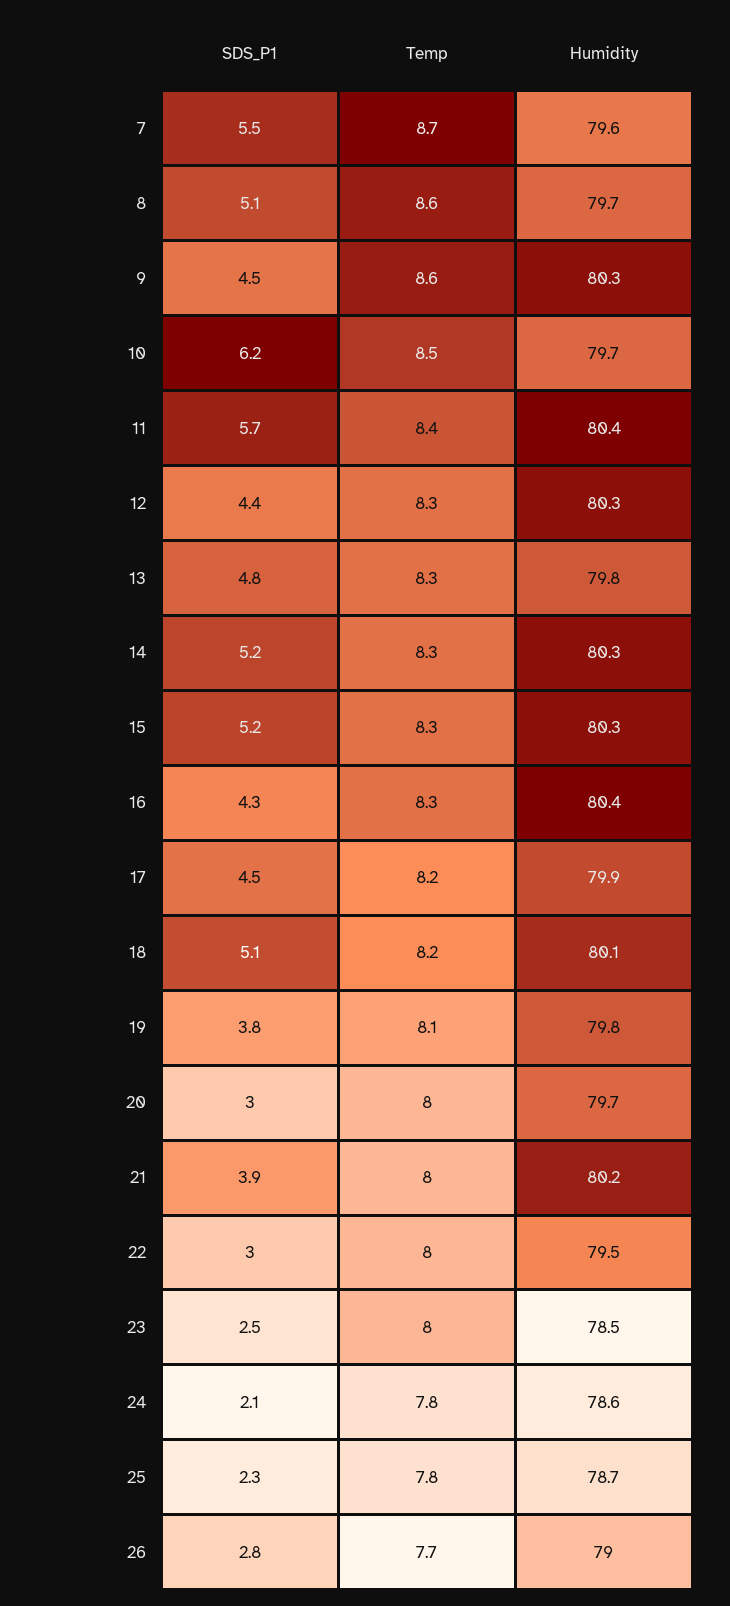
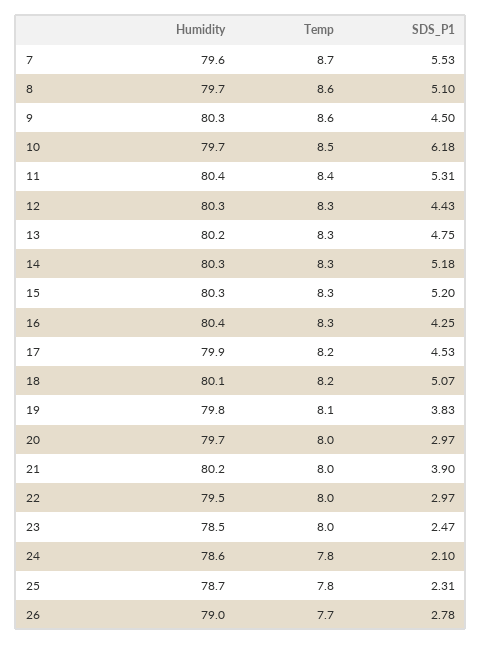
  {
    "SDS_P1": {
      "7": 5.53,
      "8": 5.1,
      "9": 4.5,
      "10": 6.18,
-     "11": 5.7,
+     "11": 5.31,
      "12": 4.43,
      "13": 4.75,
      "14": 5.18,
      "15": 5.2,
      "16": 4.25,
      "17": 4.53,
      "18": 5.07,
      "19": 3.83,
      "20": 2.97,
      "21": 3.9,
      "22": 2.97,
      "23": 2.47,
      "24": 2.1,
      "25": 2.31,
      "26": 2.78
    },
    "Temp": {
      "7": 8.7,
      "8": 8.6,
      "9": 8.6,
      "10": 8.5,
      "11": 8.4,
      "12": 8.3,
      "13": 8.3,
      "14": 8.3,
      "15": 8.3,
      "16": 8.3,
      "17": 8.2,
      "18": 8.2,
      "19": 8.1,
      "20": 8,
      "21": 8,
      "22": 8,
      "23": 8,
      "24": 7.8,
      "25": 7.8,
      "26": 7.7
    },
    "Humidity": {
      "7": 79.6,
      "8": 79.7,
      "9": 80.3,
      "10": 79.7,
      "11": 80.4,
      "12": 80.3,
-     "13": 79.8,
+     "13": 80.2,
      "14": 80.3,
      "15": 80.3,
      "16": 80.4,
      "17": 79.9,
      "18": 80.1,
      "19": 79.8,
      "20": 79.7,
      "21": 80.2,
      "22": 79.5,
      "23": 78.5,
      "24": 78.6,
      "25": 78.7,
      "26": 79
    }
  }

